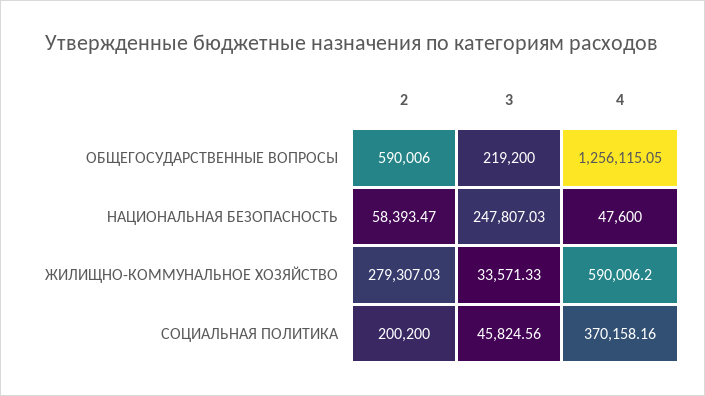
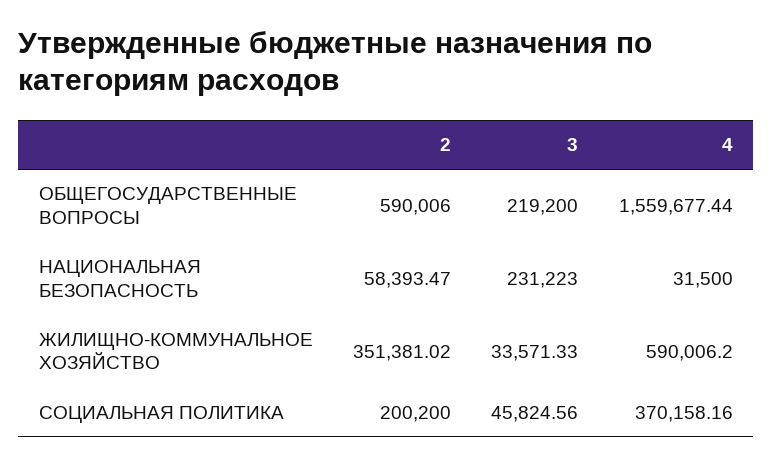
  {
    "2": {
      "ОБЩЕГОСУДАРСТВЕННЫЕ ВОПРОСЫ": 590006,
      "НАЦИОНАЛЬНАЯ БЕЗОПАСНОСТЬ": 58393.47,
-     "ЖИЛИЩНО-КОММУНАЛЬНОЕ ХОЗЯЙСТВО": 279307.03,
+     "ЖИЛИЩНО-КОММУНАЛЬНОЕ ХОЗЯЙСТВО": 351381.02,
      "СОЦИАЛЬНАЯ ПОЛИТИКА": 200200
    },
    "3": {
      "ОБЩЕГОСУДАРСТВЕННЫЕ ВОПРОСЫ": 219200,
-     "НАЦИОНАЛЬНАЯ БЕЗОПАСНОСТЬ": 247807.03,
+     "НАЦИОНАЛЬНАЯ БЕЗОПАСНОСТЬ": 231223,
      "ЖИЛИЩНО-КОММУНАЛЬНОЕ ХОЗЯЙСТВО": 33571.33,
      "СОЦИАЛЬНАЯ ПОЛИТИКА": 45824.56
    },
    "4": {
-     "ОБЩЕГОСУДАРСТВЕННЫЕ ВОПРОСЫ": 1256115.05,
+     "ОБЩЕГОСУДАРСТВЕННЫЕ ВОПРОСЫ": 1559677.44,
-     "НАЦИОНАЛЬНАЯ БЕЗОПАСНОСТЬ": 47600,
+     "НАЦИОНАЛЬНАЯ БЕЗОПАСНОСТЬ": 31500,
      "ЖИЛИЩНО-КОММУНАЛЬНОЕ ХОЗЯЙСТВО": 590006.2,
      "СОЦИАЛЬНАЯ ПОЛИТИКА": 370158.16
    }
  }

